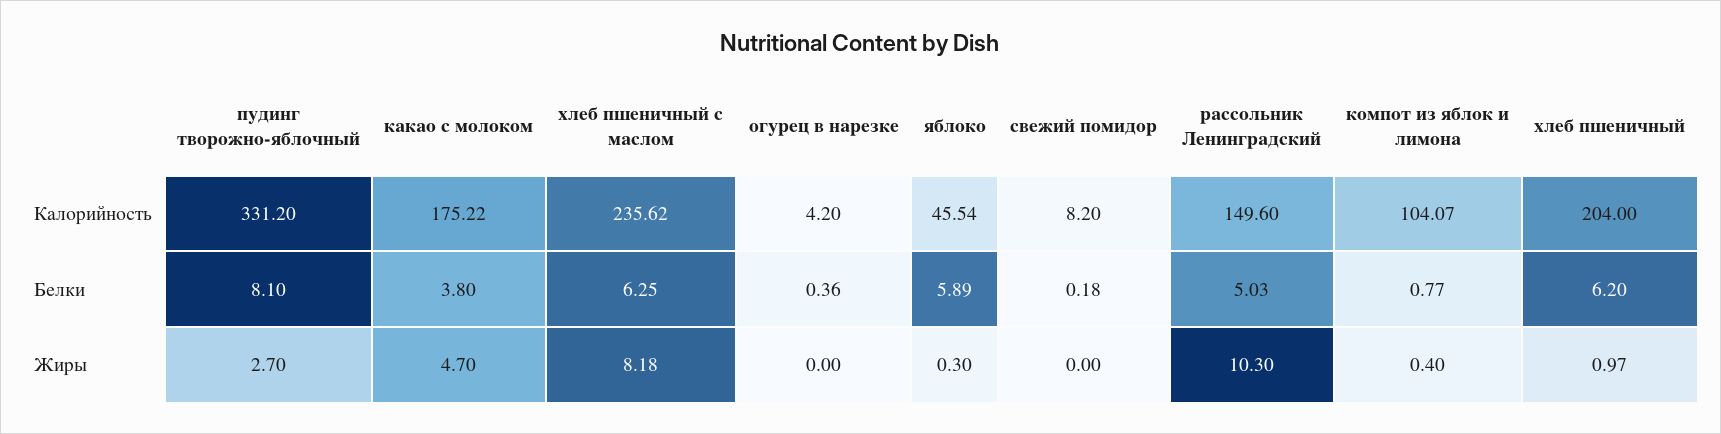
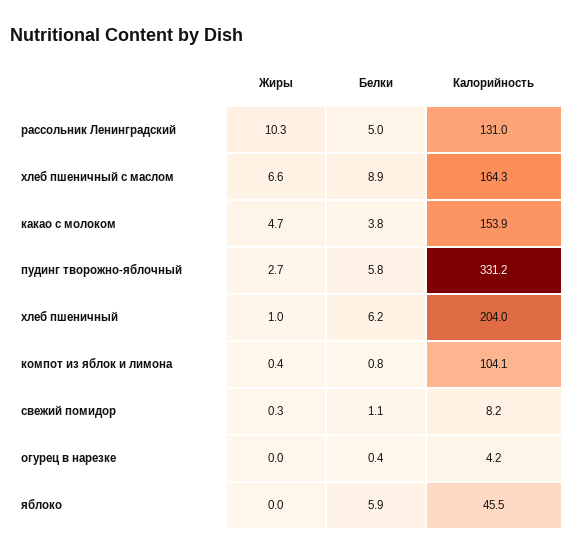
  {
    "пудинг творожно-яблочный": {
      "Калорийность": 331.2,
-     "Белки": 8.1,
+     "Белки": 5.8,
      "Жиры": 2.7
    },
    "какао с молоком": {
-     "Калорийность": 175.22,
+     "Калорийность": 153.9,
      "Белки": 3.8,
      "Жиры": 4.7
    },
    "хлеб пшеничный с маслом": {
-     "Калорийность": 235.62,
+     "Калорийность": 164.3,
-     "Белки": 6.25,
+     "Белки": 8.9,
-     "Жиры": 8.18
+     "Жиры": 6.6
    },
    "огурец в нарезке": {
      "Калорийность": 4.2,
      "Белки": 0.36,
      "Жиры": 0
    },
    "яблоко": {
      "Калорийность": 45.54,
      "Белки": 5.89,
-     "Жиры": 0.3
+     "Жиры": 0
    },
    "свежий помидор": {
      "Калорийность": 8.2,
-     "Белки": 0.18,
+     "Белки": 1.1,
-     "Жиры": 0
+     "Жиры": 0.3
    },
    "рассольник Ленинградский": {
-     "Калорийность": 149.6,
+     "Калорийность": 131,
      "Белки": 5.03,
      "Жиры": 10.3
    },
    "компот из яблок и лимона": {
      "Калорийность": 104.07,
      "Белки": 0.77,
      "Жиры": 0.4
    },
    "хлеб пшеничный": {
      "Калорийность": 204,
      "Белки": 6.2,
      "Жиры": 0.97
    }
  }

